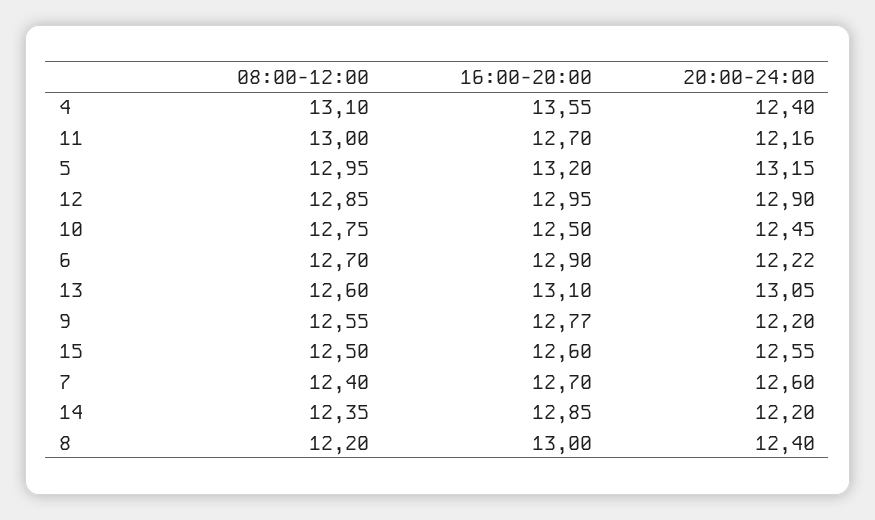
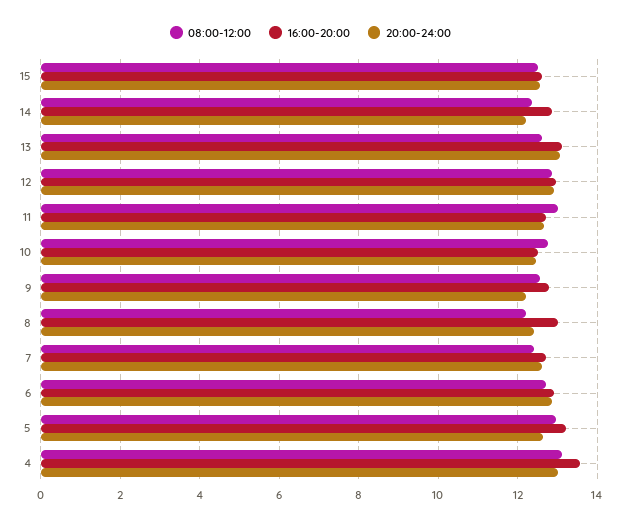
  {
    "08:00-12:00": {
      "4": 13.1,
      "11": 13,
      "5": 12.95,
      "12": 12.85,
      "10": 12.75,
      "6": 12.7,
      "13": 12.6,
      "9": 12.55,
      "15": 12.5,
      "7": 12.4,
      "14": 12.35,
      "8": 12.2
    },
    "16:00-20:00": {
      "4": 13.55,
      "11": 12.7,
      "5": 13.2,
      "12": 12.95,
      "10": 12.5,
      "6": 12.9,
      "13": 13.1,
      "9": 12.77,
      "15": 12.6,
      "7": 12.7,
      "14": 12.85,
      "8": 13
    },
    "20:00-24:00": {
-     "4": 12.4,
+     "4": 13,
-     "11": 12.16,
+     "11": 12.6,
-     "5": 13.15,
+     "5": 12.6,
      "12": 12.9,
      "10": 12.45,
-     "6": 12.22,
+     "6": 12.8,
      "13": 13.05,
      "9": 12.2,
      "15": 12.55,
      "7": 12.6,
      "14": 12.2,
      "8": 12.4
    }
  }

